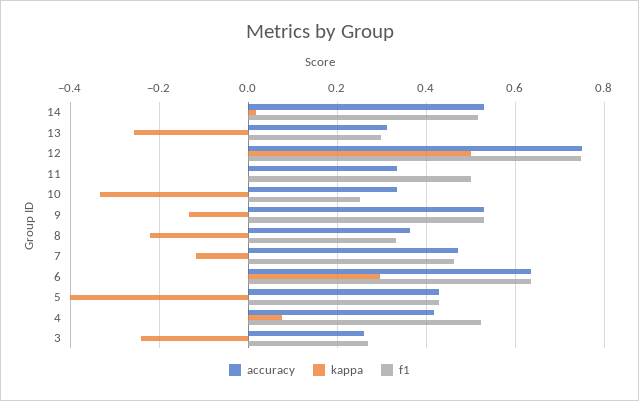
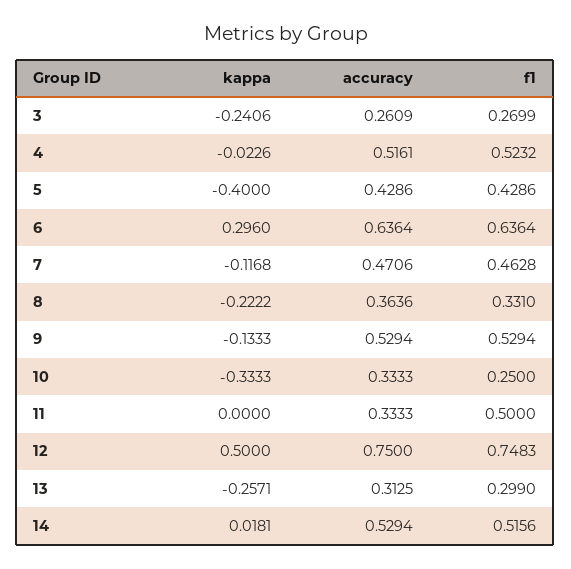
  {
    "accuracy": {
      "14": 0.5294,
      "13": 0.3125,
      "12": 0.75,
      "11": 0.3333,
      "10": 0.3333,
      "9": 0.5294,
      "8": 0.3636,
      "7": 0.4706,
      "6": 0.6364,
      "5": 0.4286,
-     "4": 0.42,
+     "4": 0.5161,
      "3": 0.2609
    },
    "kappa": {
      "14": 0.0181,
      "13": -0.2571,
      "12": 0.5,
      "11": 0,
      "10": -0.3333,
      "9": -0.1333,
      "8": -0.2222,
      "7": -0.1168,
      "6": 0.296,
      "5": -0.4,
-     "4": 0.08,
+     "4": -0.0226,
      "3": -0.2406
    },
    "f1": {
      "14": 0.5156,
      "13": 0.299,
      "12": 0.7483,
      "11": 0.5,
      "10": 0.25,
      "9": 0.5294,
      "8": 0.331,
      "7": 0.4628,
      "6": 0.6364,
      "5": 0.4286,
      "4": 0.5232,
      "3": 0.2699
    }
  }

